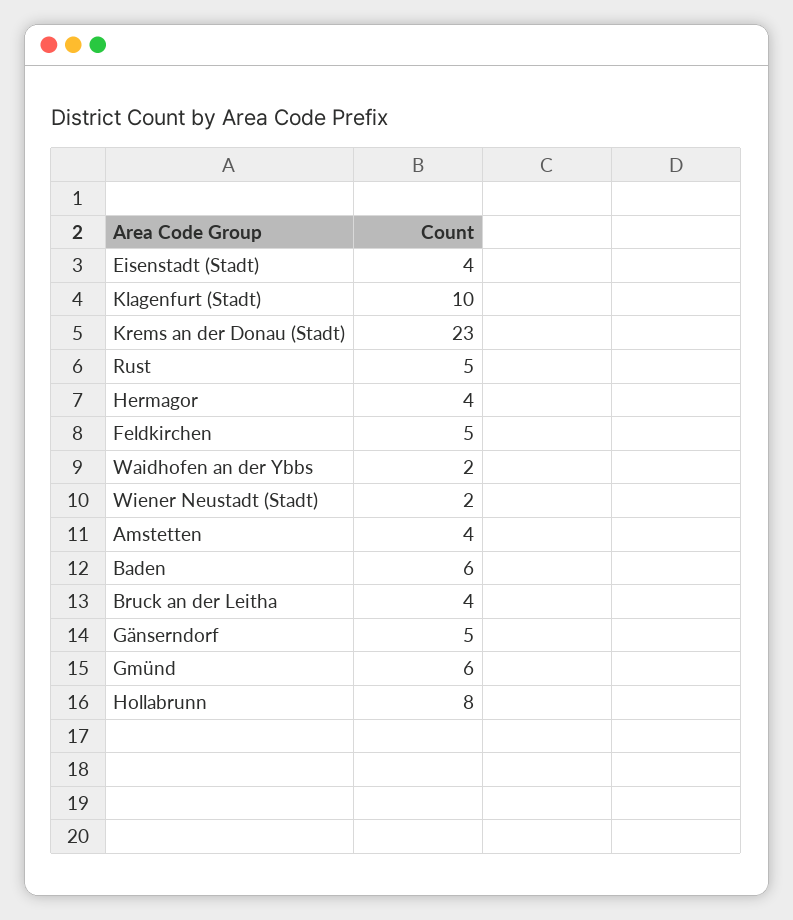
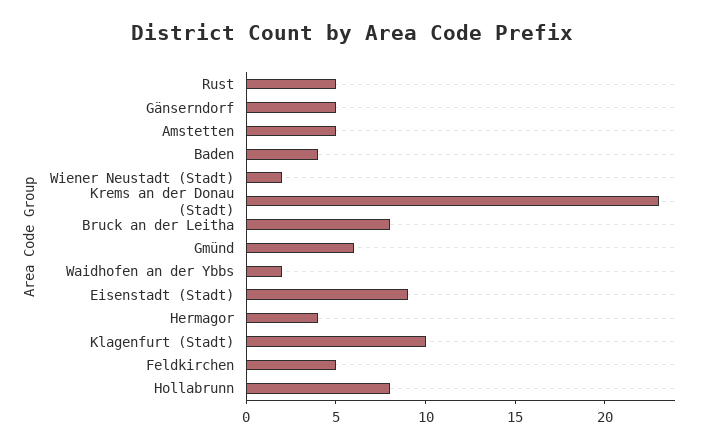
  {
-   "Eisenstadt (Stadt)": 4,
+   "Eisenstadt (Stadt)": 9,
    "Klagenfurt (Stadt)": 10,
    "Krems an der Donau (Stadt)": 23,
    "Rust": 5,
    "Hermagor": 4,
    "Feldkirchen": 5,
    "Waidhofen an der Ybbs": 2,
    "Wiener Neustadt (Stadt)": 2,
-   "Amstetten": 4,
+   "Amstetten": 5,
-   "Baden": 6,
+   "Baden": 4,
-   "Bruck an der Leitha": 4,
+   "Bruck an der Leitha": 8,
    "Gänserndorf": 5,
    "Gmünd": 6,
    "Hollabrunn": 8
  }

